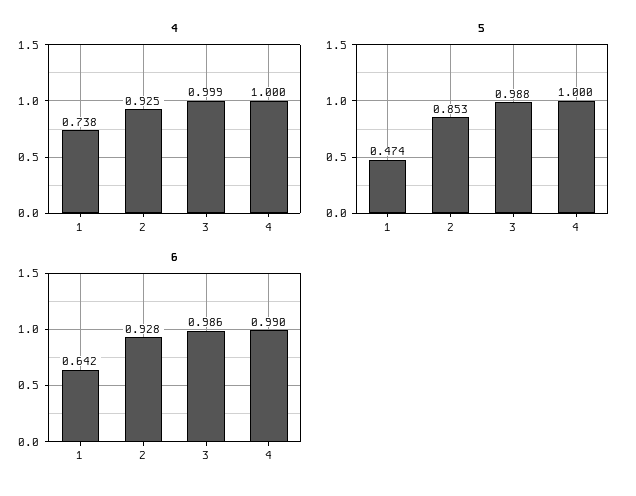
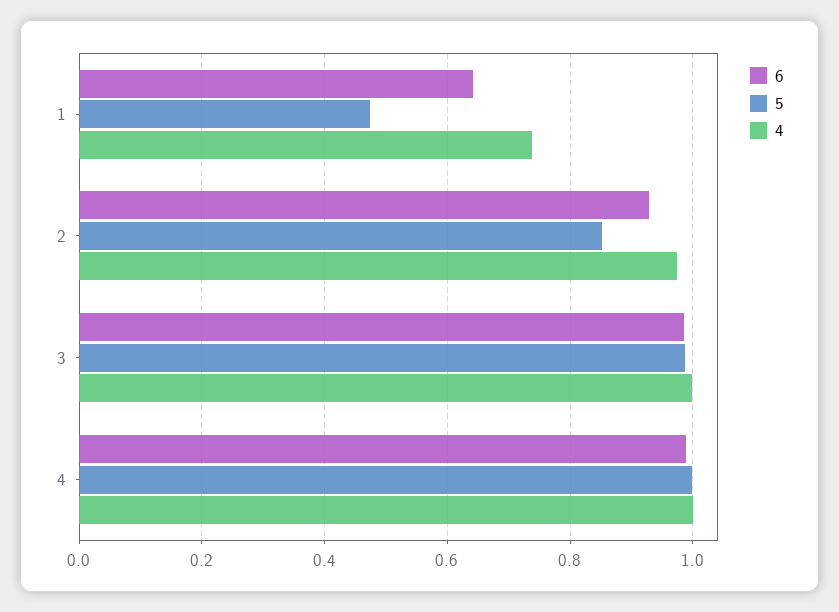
  {
    "4": {
      "1": 0.738,
-     "2": 0.925,
+     "2": 0.98,
      "3": 0.999,
      "4": 1
    },
    "5": {
      "1": 0.474,
      "2": 0.853,
      "3": 0.988,
      "4": 1
    },
    "6": {
      "1": 0.642,
      "2": 0.928,
      "3": 0.986,
      "4": 0.99
    }
  }

